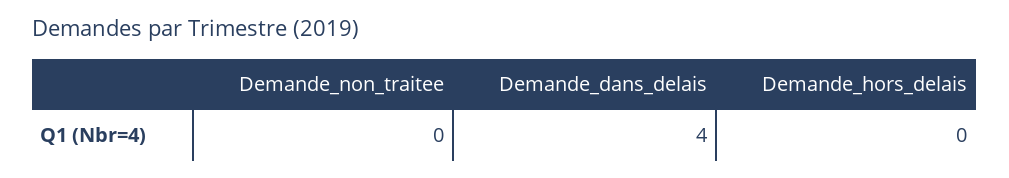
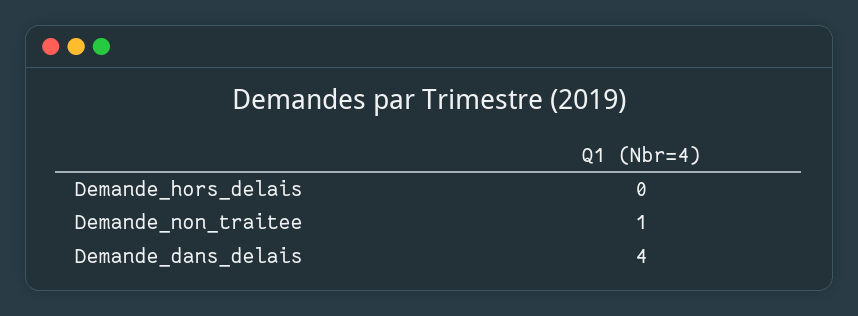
  {
-   "Demande_non_traitee": 0,
+   "Demande_non_traitee": 1,
    "Demande_dans_delais": 4,
    "Demande_hors_delais": 0
  }

